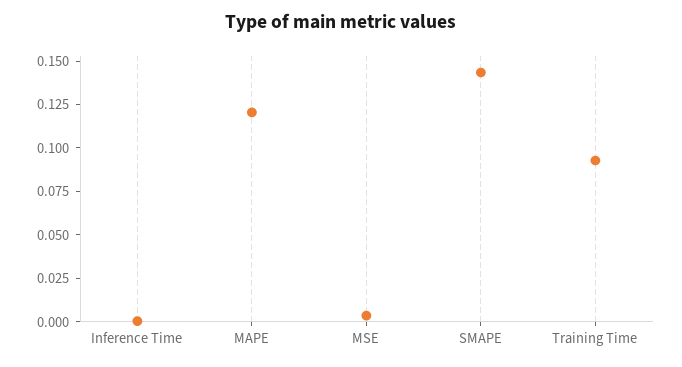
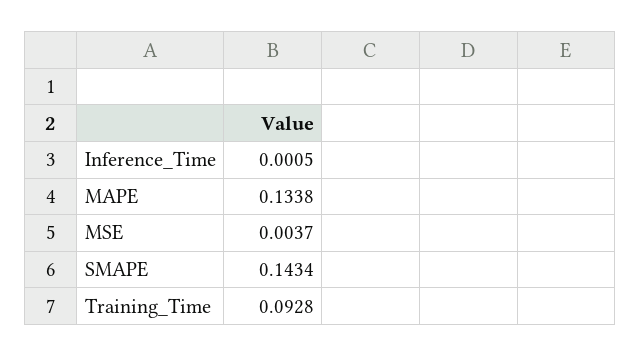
  {
    "Inference Time": 0.0005,
-   "MAPE": 0.12,
+   "MAPE": 0.1338,
    "MSE": 0.0037,
    "SMAPE": 0.1434,
    "Training Time": 0.0928
  }

